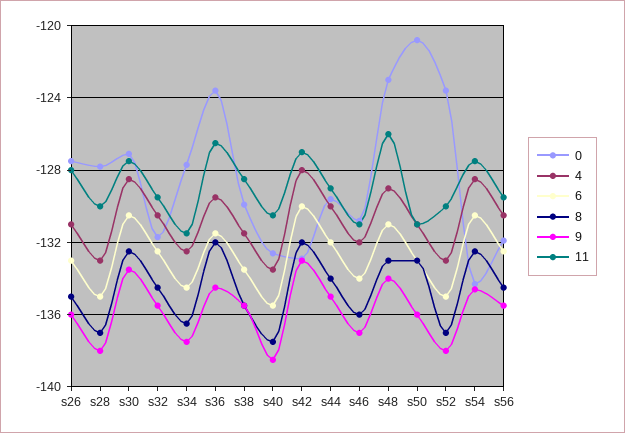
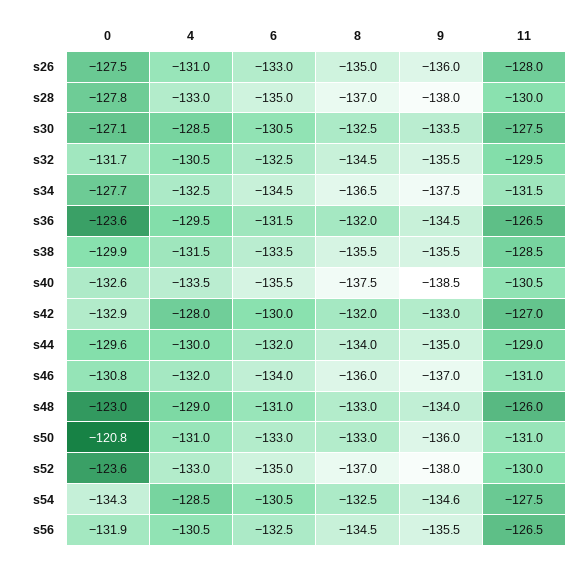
  {
    "0": {
      "s26": -127.5,
      "s28": -127.8,
      "s30": -127.1,
      "s32": -131.7,
      "s34": -127.7,
      "s36": -123.6,
      "s38": -129.9,
      "s40": -132.6,
      "s42": -132.9,
      "s44": -129.6,
      "s46": -130.8,
      "s48": -123,
      "s50": -120.8,
      "s52": -123.6,
      "s54": -134.3,
      "s56": -131.9
    },
    "4": {
      "s26": -131,
      "s28": -133,
      "s30": -128.5,
      "s32": -130.5,
      "s34": -132.5,
      "s36": -129.5,
      "s38": -131.5,
      "s40": -133.5,
      "s42": -128,
      "s44": -130,
      "s46": -132,
      "s48": -129,
      "s50": -131,
      "s52": -133,
      "s54": -128.5,
      "s56": -130.5
    },
    "6": {
      "s26": -133,
      "s28": -135,
      "s30": -130.5,
      "s32": -132.5,
      "s34": -134.5,
      "s36": -131.5,
      "s38": -133.5,
      "s40": -135.5,
      "s42": -130,
      "s44": -132,
      "s46": -134,
      "s48": -131,
      "s50": -133,
      "s52": -135,
      "s54": -130.5,
      "s56": -132.5
    },
    "8": {
      "s26": -135,
      "s28": -137,
      "s30": -132.5,
      "s32": -134.5,
      "s34": -136.5,
      "s36": -132,
      "s38": -135.5,
      "s40": -137.5,
      "s42": -132,
      "s44": -134,
      "s46": -136,
      "s48": -133,
      "s50": -133,
      "s52": -137,
      "s54": -132.5,
      "s56": -134.5
    },
    "9": {
      "s26": -136,
      "s28": -138,
      "s30": -133.5,
      "s32": -135.5,
      "s34": -137.5,
      "s36": -134.5,
      "s38": -135.5,
      "s40": -138.5,
      "s42": -133,
      "s44": -135,
      "s46": -137,
      "s48": -134,
      "s50": -136,
      "s52": -138,
      "s54": -134.6,
      "s56": -135.5
    },
    "11": {
      "s26": -128,
      "s28": -130,
      "s30": -127.5,
      "s32": -129.5,
      "s34": -131.5,
      "s36": -126.5,
      "s38": -128.5,
      "s40": -130.5,
      "s42": -127,
      "s44": -129,
      "s46": -131,
      "s48": -126,
      "s50": -131,
      "s52": -130,
      "s54": -127.5,
-     "s56": -129.5
+     "s56": -126.5
    }
  }

